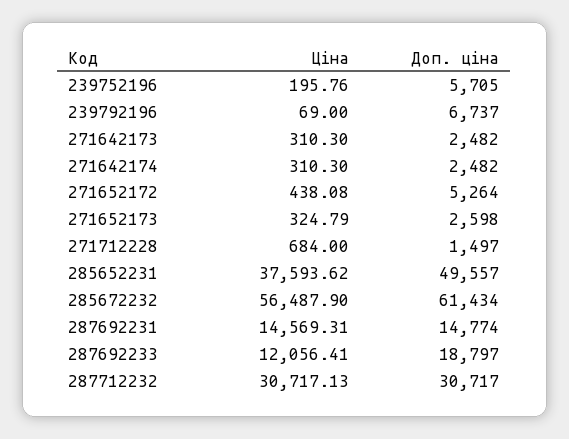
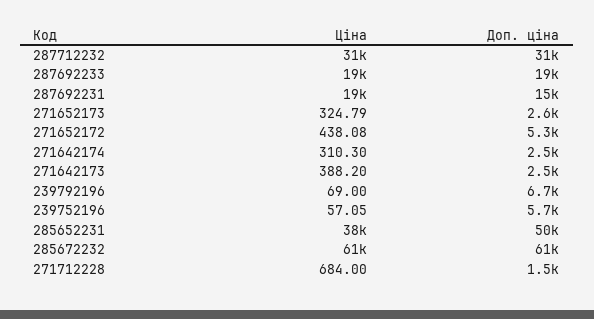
  {
    "Ціна": {
-     "239752196": 195.76,
+     "239752196": 57.05,
      "239792196": 69,
-     "271642173": 310.3,
+     "271642173": 388.2,
      "271642174": 310.3,
      "271652172": 438.08,
      "271652173": 324.79,
      "271712228": 684,
      "285652231": 37593.62,
-     "285672232": 56487.9,
+     "285672232": 61000,
-     "287692231": 14569.31,
+     "287692231": 19000,
-     "287692233": 12056.41,
+     "287692233": 19000,
      "287712232": 30717.13
    },
    "Доп. ціна": {
      "239752196": 5705,
      "239792196": 6737,
      "271642173": 2482,
      "271642174": 2482,
      "271652172": 5264,
      "271652173": 2598,
      "271712228": 1497,
      "285652231": 49557,
      "285672232": 61434,
      "287692231": 14774,
      "287692233": 18797,
      "287712232": 30717
    }
  }

